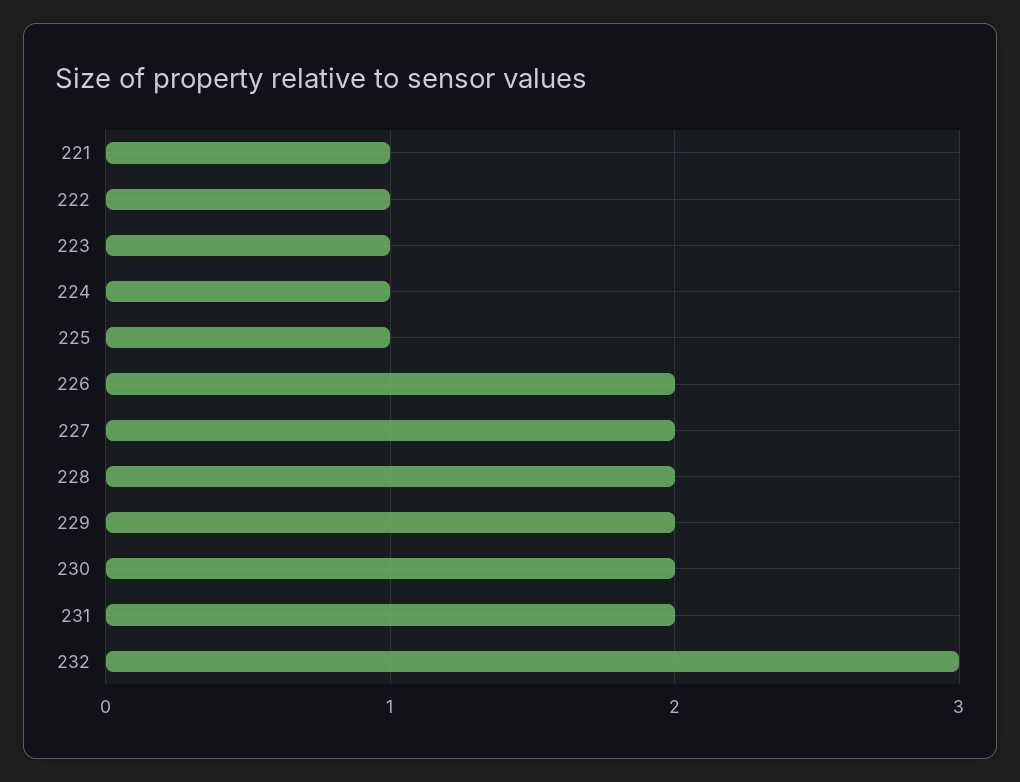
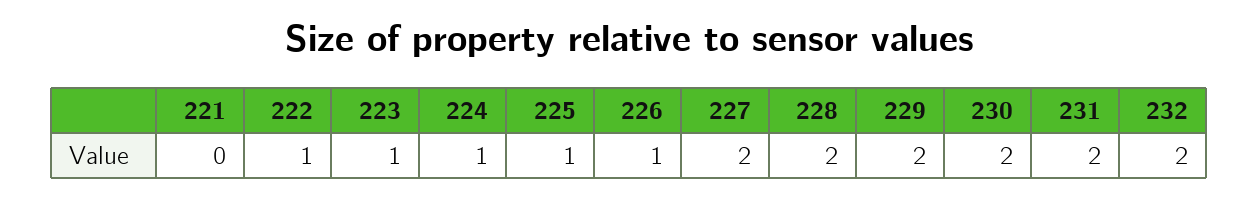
  {
-   "221": 1,
+   "221": 0,
    "222": 1,
    "223": 1,
    "224": 1,
    "225": 1,
-   "226": 2,
+   "226": 1,
    "227": 2,
    "228": 2,
    "229": 2,
    "230": 2,
    "231": 2,
-   "232": 3
+   "232": 2
  }

